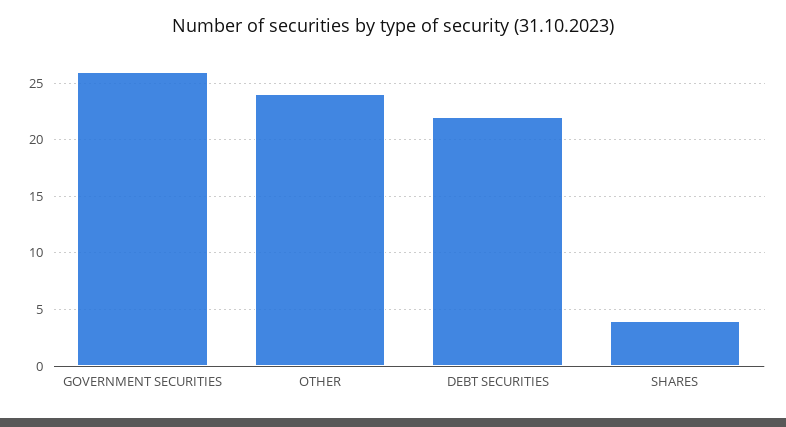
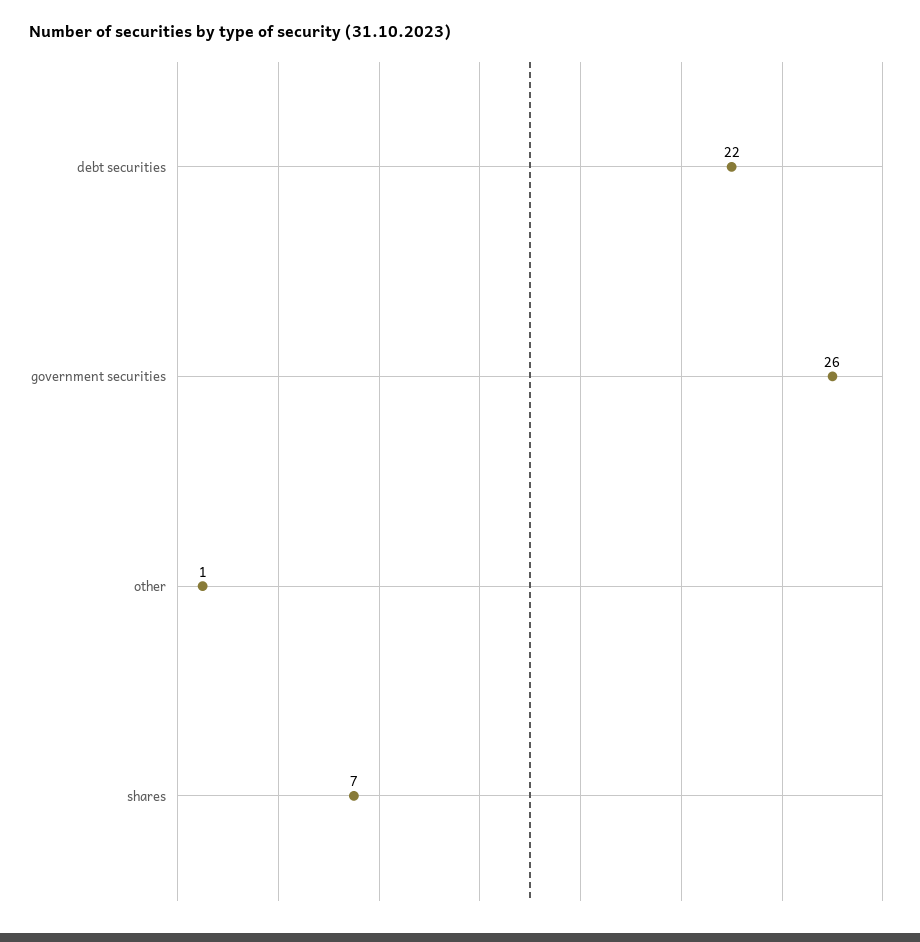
  {
    "GOVERNMENT SECURITIES": 26,
-   "OTHER": 24,
+   "OTHER": 1,
    "DEBT SECURITIES": 22,
-   "SHARES": 4
+   "SHARES": 7
  }

